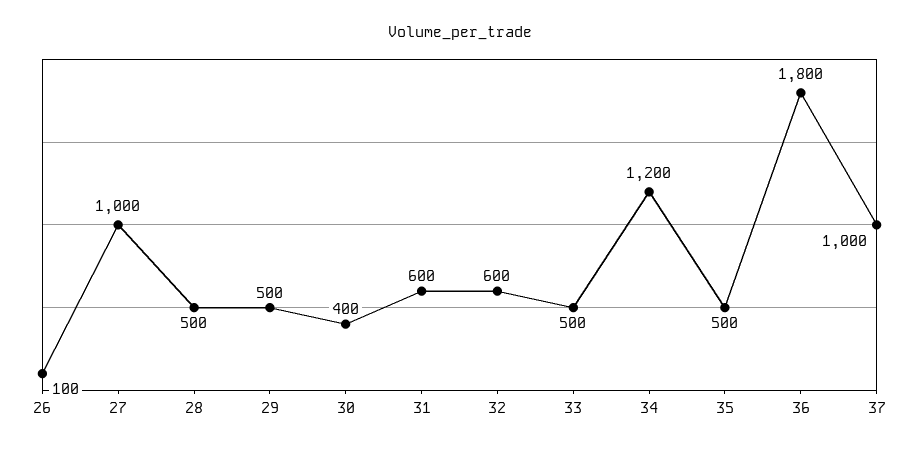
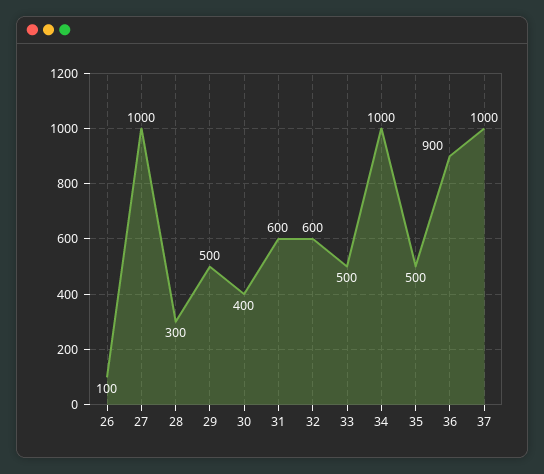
  {
    "26": 100,
    "27": 1000,
-   "28": 500,
+   "28": 300,
    "29": 500,
    "30": 400,
    "31": 600,
    "32": 600,
    "33": 500,
-   "34": 1200,
+   "34": 1000,
    "35": 500,
-   "36": 1800,
+   "36": 900,
    "37": 1000
  }

